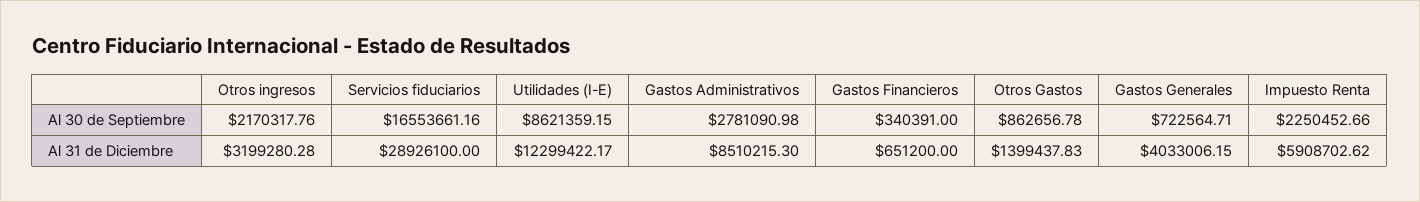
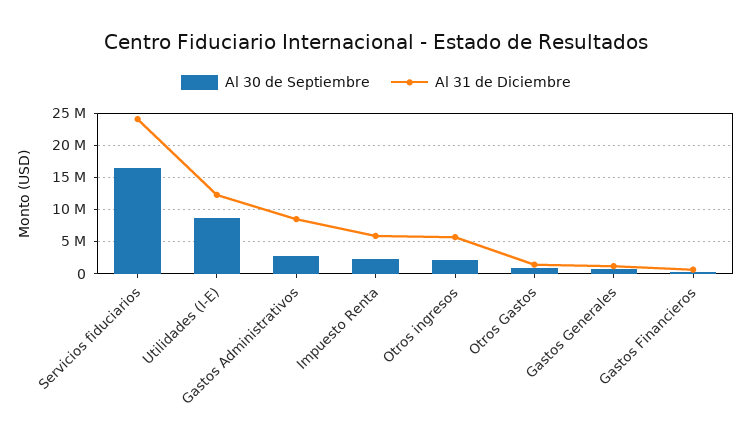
  {
    "Al 30 de Septiembre": {
      "Otros ingresos": 2170317.76,
      "Servicios fiduciarios": 16553661.16,
      "Utilidades (I-E)": 8621359.15,
      "Gastos Administrativos": 2781090.98,
      "Gastos Financieros": 340391,
      "Otros Gastos": 862656.78,
      "Gastos Generales": 722564.71,
      "Impuesto Renta": 2250452.66
    },
    "Al 31 de Diciembre": {
-     "Otros ingresos": 3199280.28,
+     "Otros ingresos": 6000000,
-     "Servicios fiduciarios": 28926100,
+     "Servicios fiduciarios": 24000000,
      "Utilidades (I-E)": 12299422.17,
      "Gastos Administrativos": 8510215.3,
      "Gastos Financieros": 651200,
      "Otros Gastos": 1399437.83,
-     "Gastos Generales": 4033006.15,
+     "Gastos Generales": 1000000,
      "Impuesto Renta": 5908702.62
    }
  }

